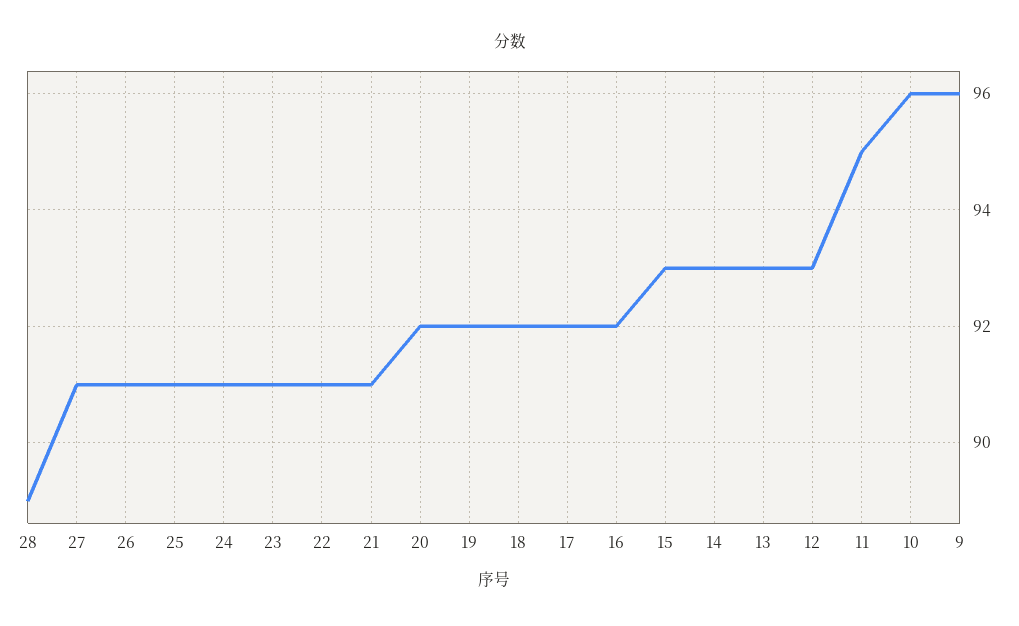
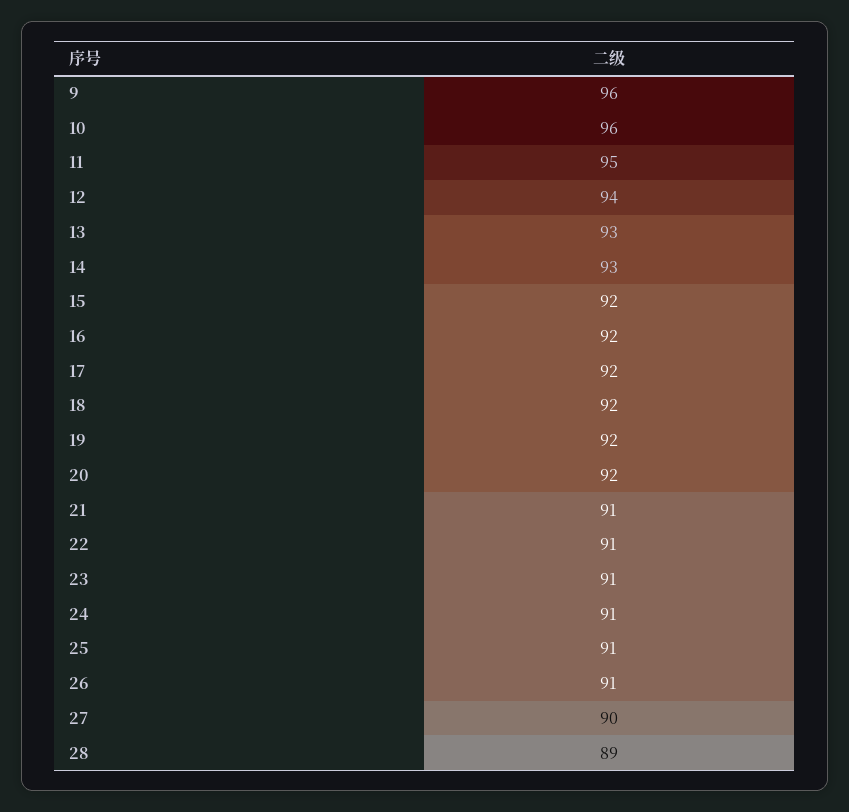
  {
    "28": 89,
-   "27": 91,
+   "27": 90,
    "26": 91,
    "25": 91,
    "24": 91,
    "23": 91,
    "22": 91,
    "21": 91,
    "20": 92,
    "19": 92,
    "18": 92,
    "17": 92,
    "16": 92,
-   "15": 93,
+   "15": 92,
    "14": 93,
    "13": 93,
-   "12": 93,
+   "12": 94,
    "11": 95,
    "10": 96,
    "9": 96
  }

